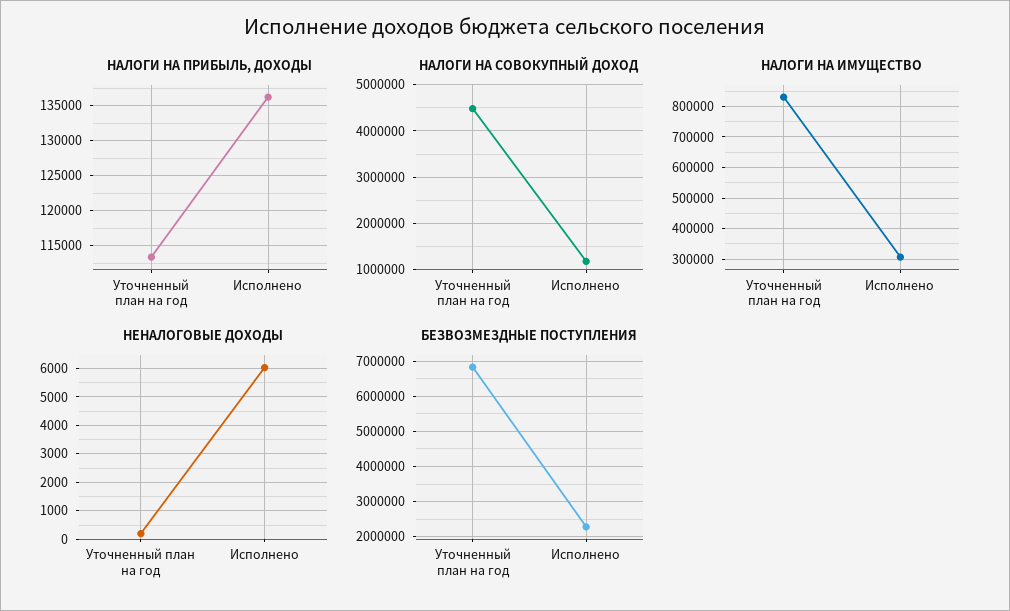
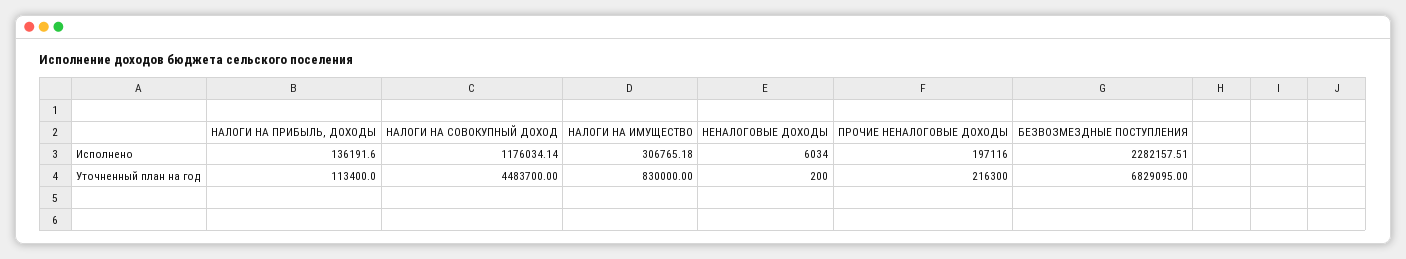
  {
    "НАЛОГИ НА ПРИБЫЛЬ, ДОХОДЫ": {
      "Уточненный план на год": 113400,
      "Исполнено": 136191.6
    },
    "НАЛОГИ НА СОВОКУПНЫЙ ДОХОД": {
      "Уточненный план на год": 4483700,
      "Исполнено": 1176034.14
    },
    "НАЛОГИ НА ИМУЩЕСТВО": {
      "Уточненный план на год": 830000,
      "Исполнено": 306765.18
    },
    "НЕНАЛОГОВЫЕ ДОХОДЫ": {
      "Уточненный план на год": 200,
      "Исполнено": 6034
    },
    "БЕЗВОЗМЕЗДНЫЕ ПОСТУПЛЕНИЯ": {
      "Уточненный план на год": 6829095,
      "Исполнено": 2282157.51
-   }
+   },
+   "ПРОЧИЕ НЕНАЛОГОВЫЕ ДОХОДЫ": {
+     "Исполнено": 197116,
+     "Уточненный план на год": 216300
+   }
  }

